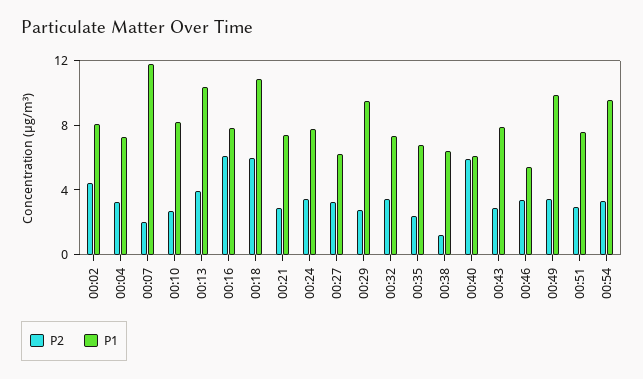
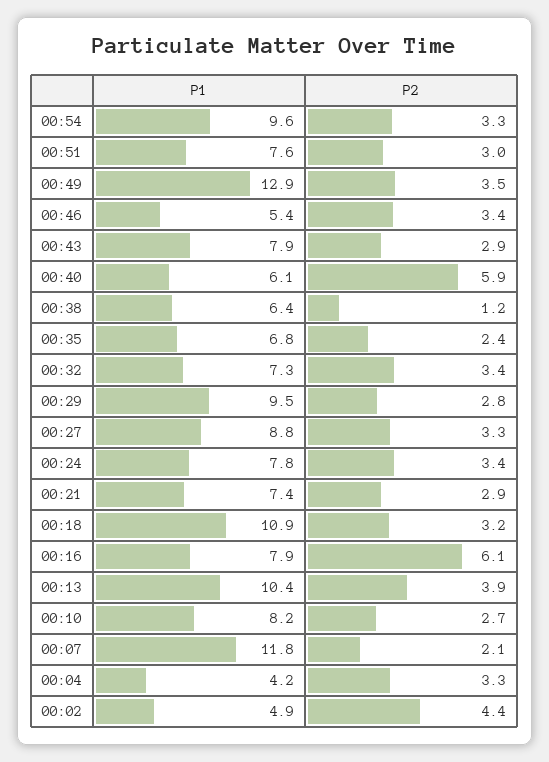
  {
    "P2": {
      "00:02": 4.4,
      "00:04": 3.3,
      "00:07": 2.1,
      "00:10": 2.7,
      "00:13": 3.9,
      "00:16": 6.1,
-     "00:18": 6,
+     "00:18": 3.2,
      "00:21": 2.9,
      "00:24": 3.4,
      "00:27": 3.3,
      "00:29": 2.8,
      "00:32": 3.4,
      "00:35": 2.4,
      "00:38": 1.2,
      "00:40": 5.9,
      "00:43": 2.9,
      "00:46": 3.4,
      "00:49": 3.5,
      "00:51": 3,
      "00:54": 3.3
    },
    "P1": {
-     "00:02": 8,
+     "00:02": 4.9,
-     "00:04": 7,
+     "00:04": 4.2,
      "00:07": 11.8,
      "00:10": 8.2,
      "00:13": 10.4,
      "00:16": 7.9,
      "00:18": 10.9,
      "00:21": 7.4,
      "00:24": 7.8,
-     "00:27": 6,
+     "00:27": 8.8,
      "00:29": 9.5,
      "00:32": 7.3,
      "00:35": 6.8,
      "00:38": 6.4,
      "00:40": 6.1,
      "00:43": 7.9,
      "00:46": 5.4,
-     "00:49": 10,
+     "00:49": 12.9,
      "00:51": 7.6,
      "00:54": 9.6
    }
  }

